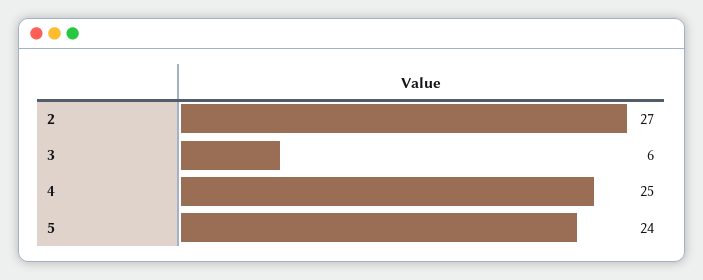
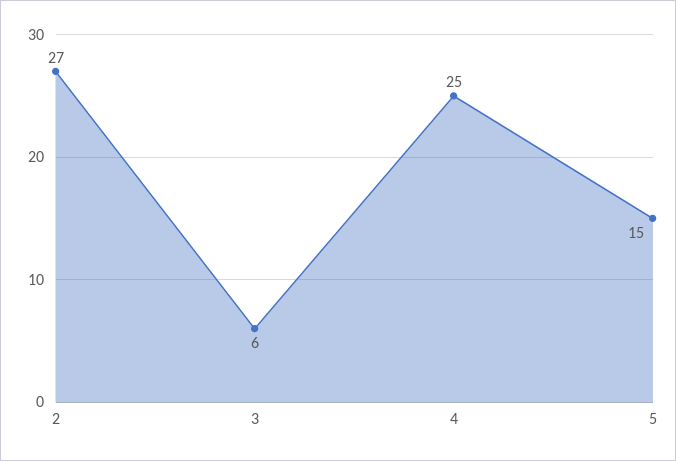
  {
    "2": 27,
    "3": 6,
    "4": 25,
-   "5": 24
+   "5": 15
  }

